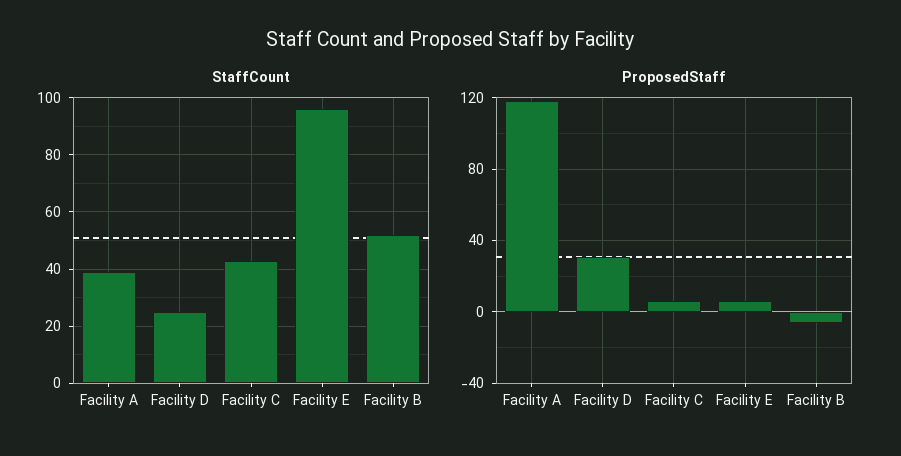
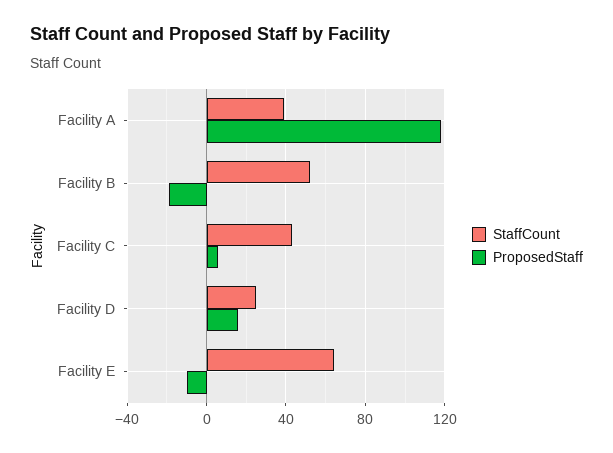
  {
    "StaffCount": {
      "Facility A": 40,
      "Facility D": 25,
      "Facility C": 45,
-     "Facility E": 95,
+     "Facility E": 65,
      "Facility B": 50
    },
    "ProposedStaff": {
      "Facility A": 120,
-     "Facility D": 30,
+     "Facility D": 15,
      "Facility C": 5,
-     "Facility E": 5,
+     "Facility E": -10,
-     "Facility B": -5
+     "Facility B": -20
    }
  }

